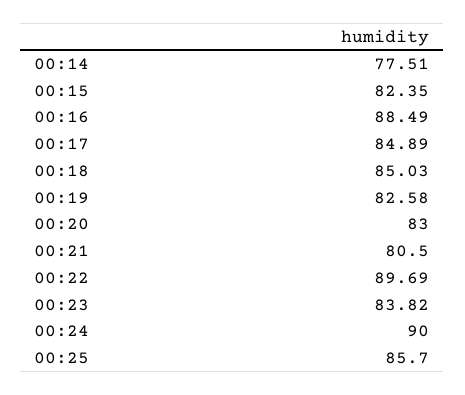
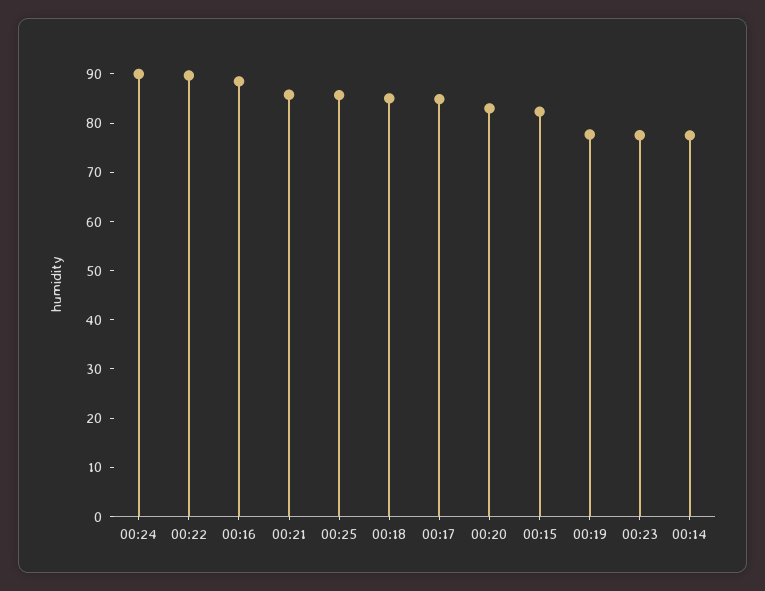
  {
    "00:14": 77.51,
    "00:15": 82.35,
    "00:16": 88.49,
    "00:17": 84.89,
    "00:18": 85.03,
-   "00:19": 82.58,
+   "00:19": 78,
    "00:20": 83,
-   "00:21": 80.5,
+   "00:21": 86,
    "00:22": 89.69,
-   "00:23": 83.82,
+   "00:23": 78,
    "00:24": 90,
    "00:25": 85.7
  }

